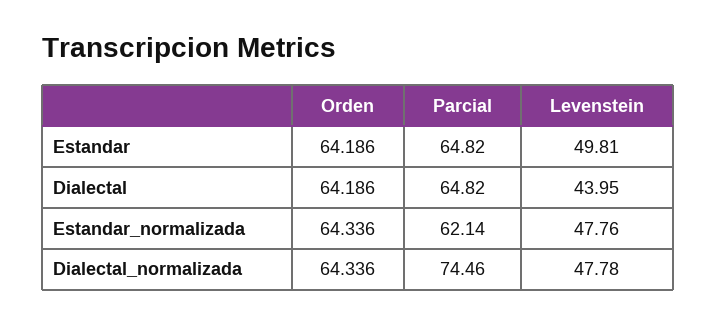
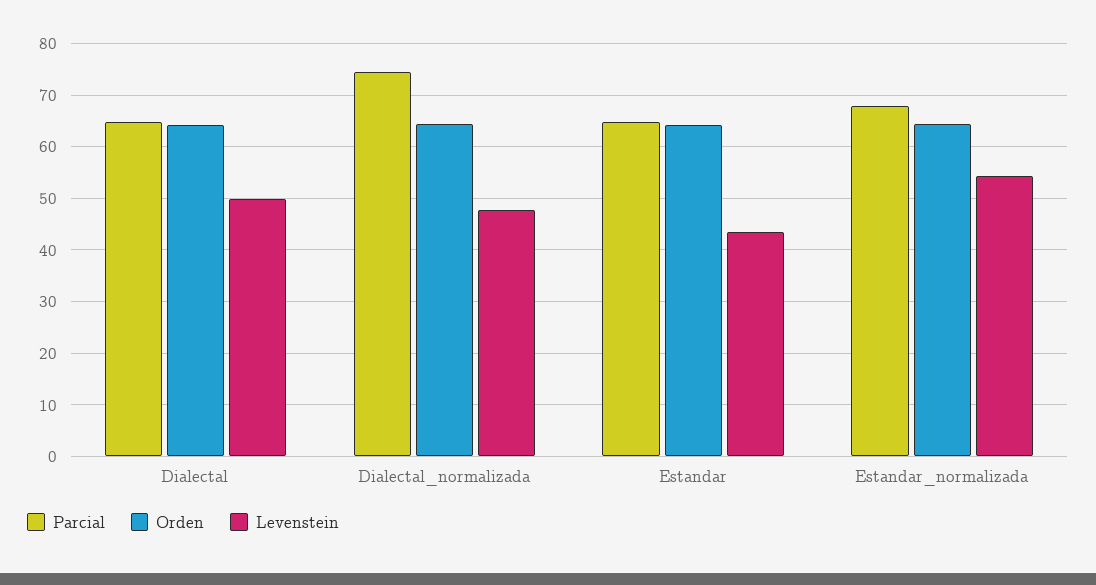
  {
    "Orden": {
      "Estandar": 64.186,
      "Dialectal": 64.186,
      "Estandar_normalizada": 64.336,
      "Dialectal_normalizada": 64.336
    },
    "Parcial": {
      "Estandar": 64.82,
      "Dialectal": 64.82,
-     "Estandar_normalizada": 62.14,
+     "Estandar_normalizada": 68,
      "Dialectal_normalizada": 74.46
    },
    "Levenstein": {
-     "Estandar": 49.81,
+     "Estandar": 44,
-     "Dialectal": 43.95,
+     "Dialectal": 50,
-     "Estandar_normalizada": 47.76,
+     "Estandar_normalizada": 54,
      "Dialectal_normalizada": 47.78
    }
  }

